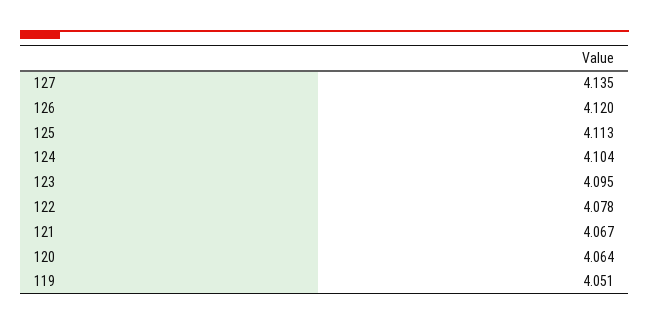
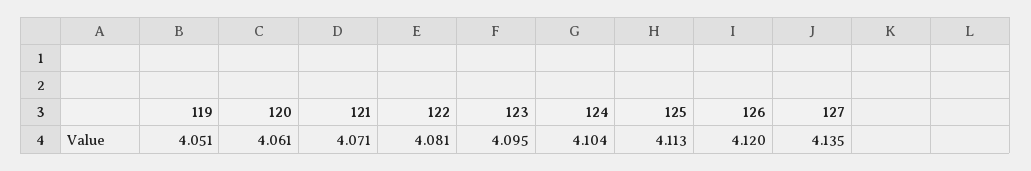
  {
    "127": 4.135,
    "126": 4.12,
    "125": 4.113,
    "124": 4.104,
    "123": 4.095,
-   "122": 4.078,
+   "122": 4.081,
-   "121": 4.067,
+   "121": 4.071,
-   "120": 4.064,
+   "120": 4.061,
    "119": 4.051
  }

